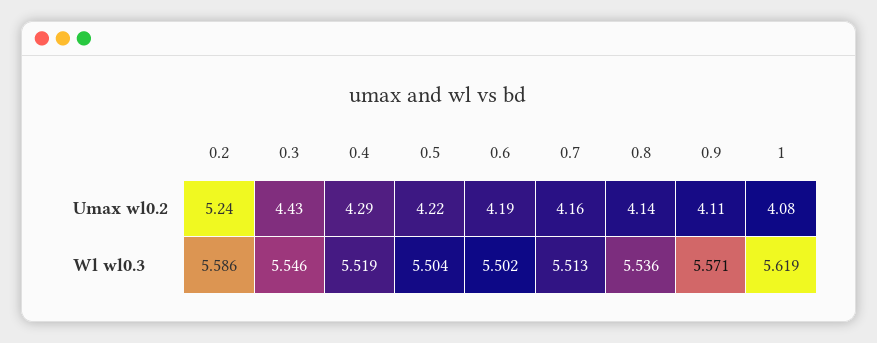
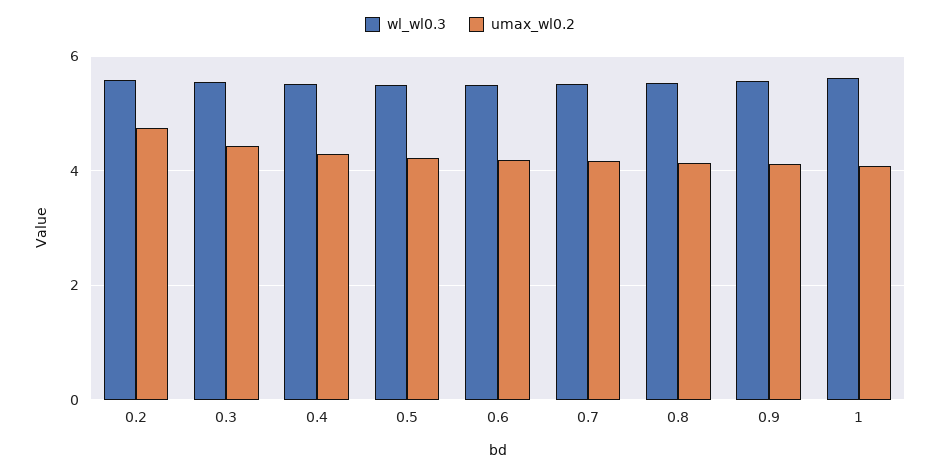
  {
    "Umax wl0.2": {
-     "0.2": 5.24,
+     "0.2": 4.8,
      "0.3": 4.43,
      "0.4": 4.29,
      "0.5": 4.22,
      "0.6": 4.19,
      "0.7": 4.16,
      "0.8": 4.14,
      "0.9": 4.11,
      "1": 4.08
    },
    "Wl wl0.3": {
      "0.2": 5.586,
      "0.3": 5.546,
      "0.4": 5.519,
      "0.5": 5.504,
      "0.6": 5.502,
      "0.7": 5.513,
      "0.8": 5.536,
      "0.9": 5.571,
      "1": 5.619
    }
  }

